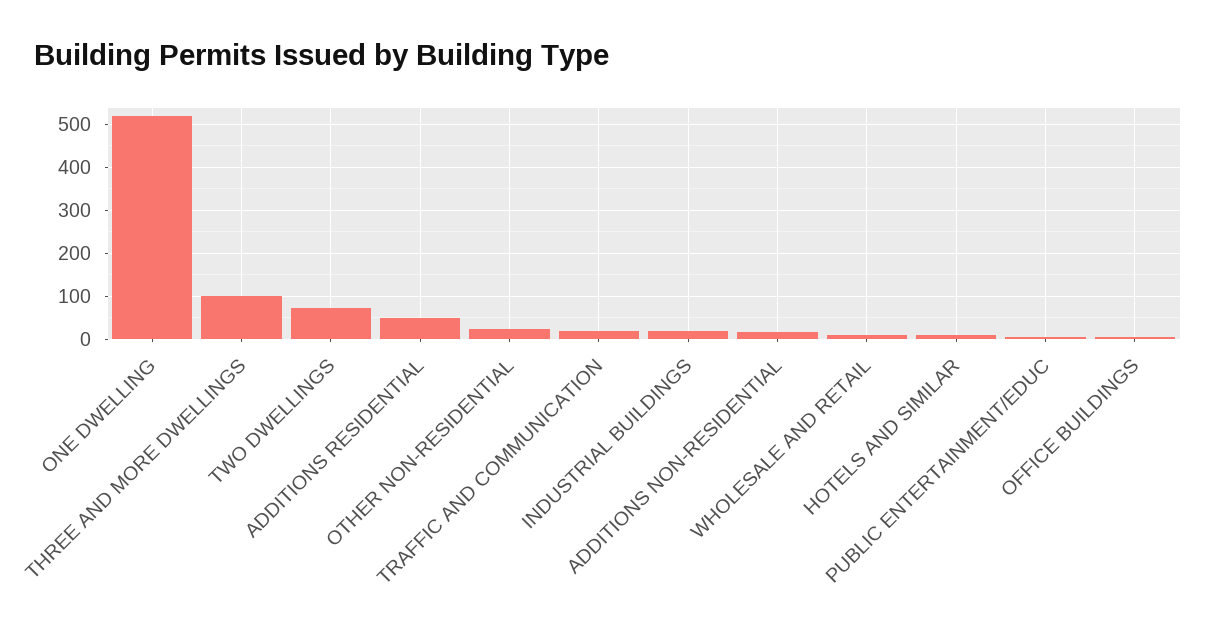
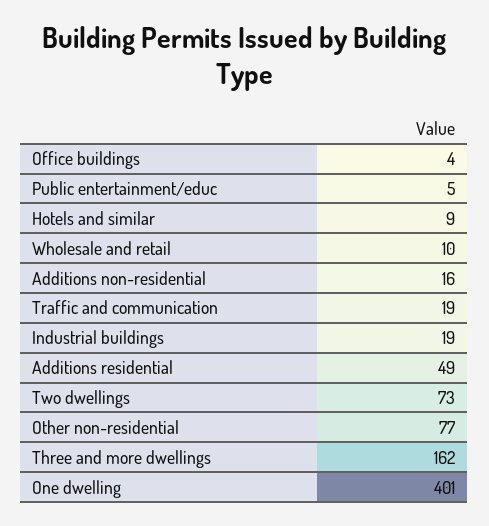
  {
-   "ONE DWELLING": 520,
+   "ONE DWELLING": 401,
-   "THREE AND MORE DWELLINGS": 100,
+   "THREE AND MORE DWELLINGS": 162,
    "TWO DWELLINGS": 73,
    "ADDITIONS RESIDENTIAL": 49,
-   "OTHER NON-RESIDENTIAL": 20,
+   "OTHER NON-RESIDENTIAL": 77,
    "TRAFFIC AND COMMUNICATION": 19,
    "INDUSTRIAL BUILDINGS": 19,
    "ADDITIONS NON-RESIDENTIAL": 16,
    "WHOLESALE AND RETAIL": 10,
    "HOTELS AND SIMILAR": 9,
    "PUBLIC ENTERTAINMENT/EDUC": 5,
    "OFFICE BUILDINGS": 4
  }

